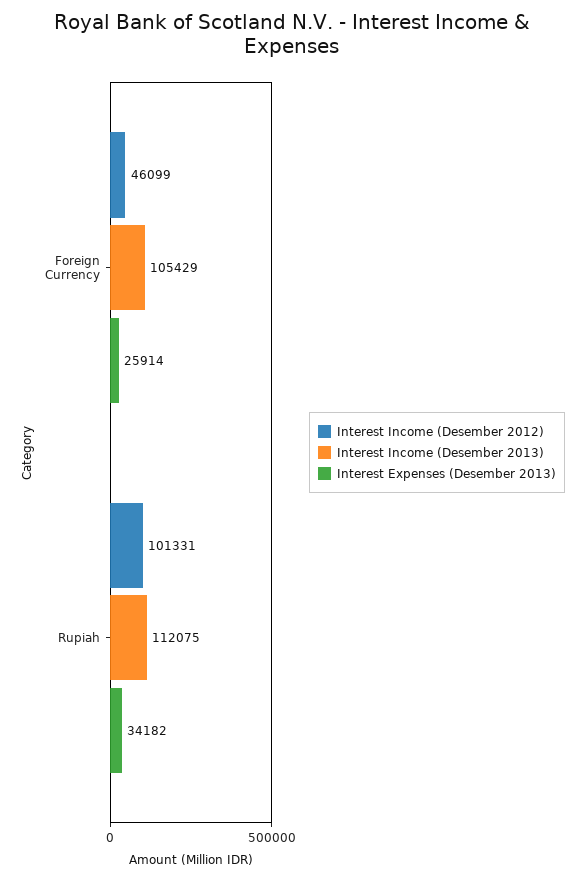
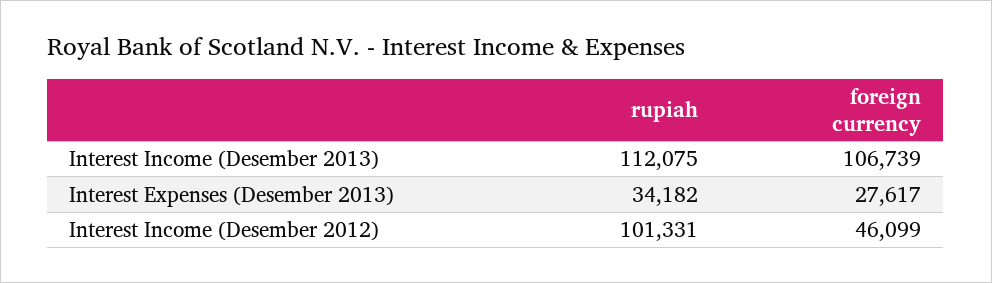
  {
    "Interest Income (Desember 2012)": {
      "Foreign Currency": 46099,
      "Rupiah": 101331
    },
    "Interest Income (Desember 2013)": {
-     "Foreign Currency": 105429,
+     "Foreign Currency": 106739,
      "Rupiah": 112075
    },
    "Interest Expenses (Desember 2013)": {
-     "Foreign Currency": 25914,
+     "Foreign Currency": 27617,
      "Rupiah": 34182
    }
  }

